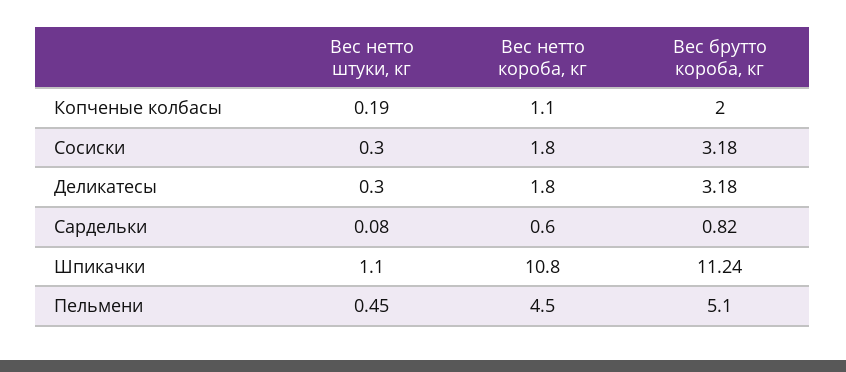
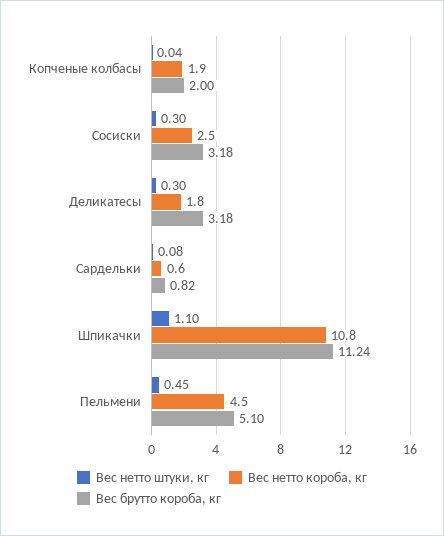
  {
    "Вес нетто штуки, кг": {
-     "Копченые колбасы": 0.19,
+     "Копченые колбасы": 0.04,
      "Сосиски": 0.3,
      "Деликатесы": 0.3,
      "Сардельки": 0.08,
      "Шпикачки": 1.1,
      "Пельмени": 0.45
    },
    "Вес нетто короба, кг": {
-     "Копченые колбасы": 1.1,
+     "Копченые колбасы": 1.9,
-     "Сосиски": 1.8,
+     "Сосиски": 2.5,
      "Деликатесы": 1.8,
      "Сардельки": 0.6,
      "Шпикачки": 10.8,
      "Пельмени": 4.5
    },
    "Вес брутто короба, кг": {
      "Копченые колбасы": 2,
      "Сосиски": 3.18,
      "Деликатесы": 3.18,
      "Сардельки": 0.82,
      "Шпикачки": 11.24,
      "Пельмени": 5.1
    }
  }

